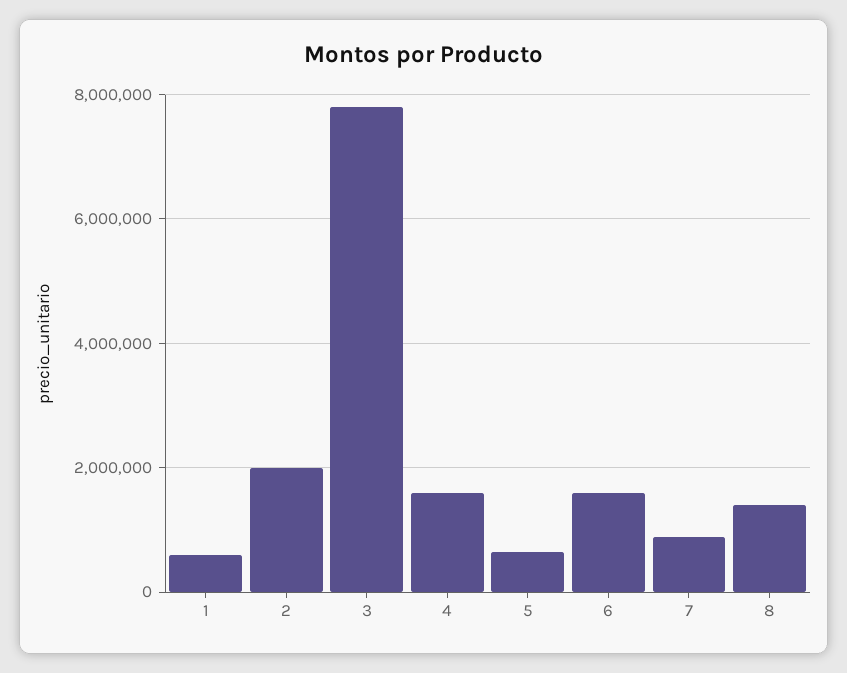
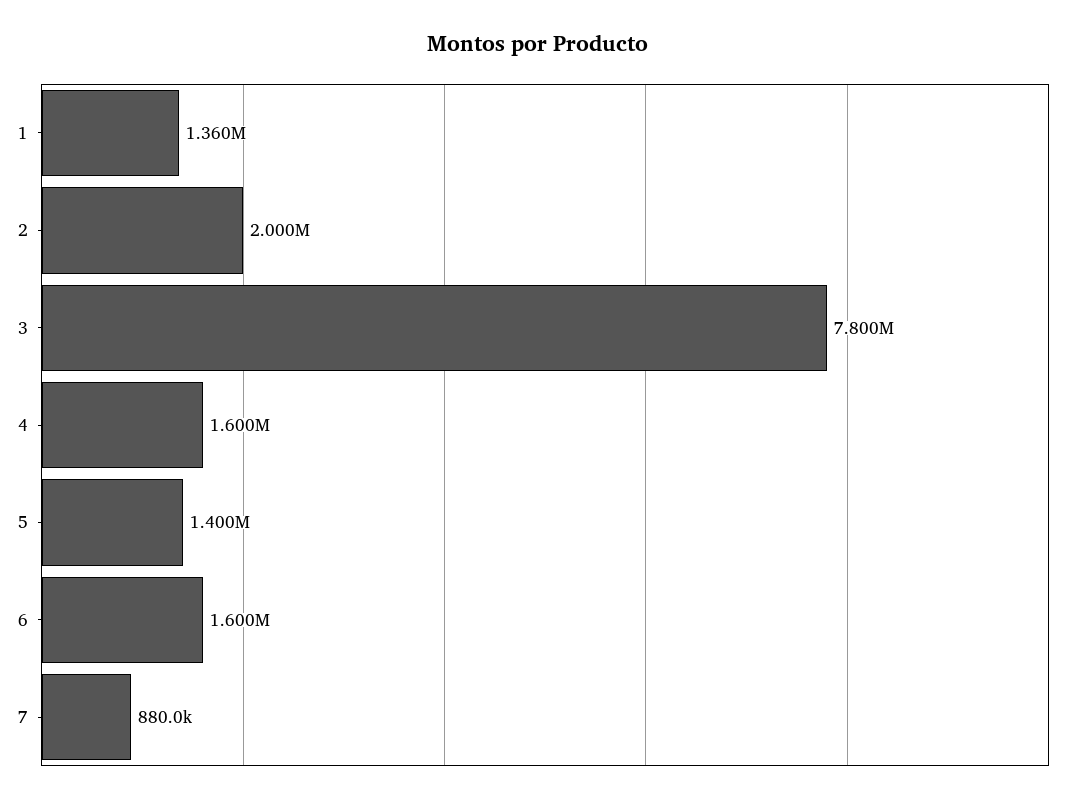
  {
-   "1": 600000,
+   "1": 1360000,
    "2": 2000000,
    "3": 7800000,
    "4": 1600000,
-   "5": 600000,
+   "5": 1400000,
    "6": 1600000,
-   "7": 880000,
+   "7": 880000
-   "8": 1400000
  }

